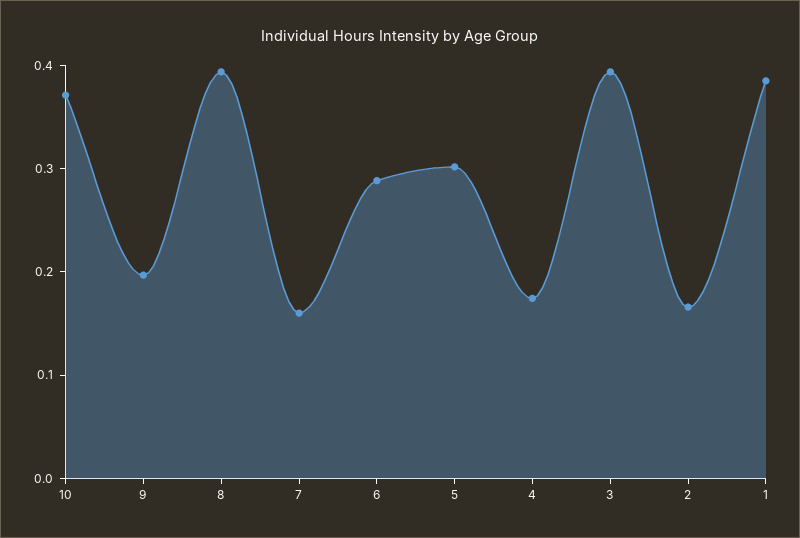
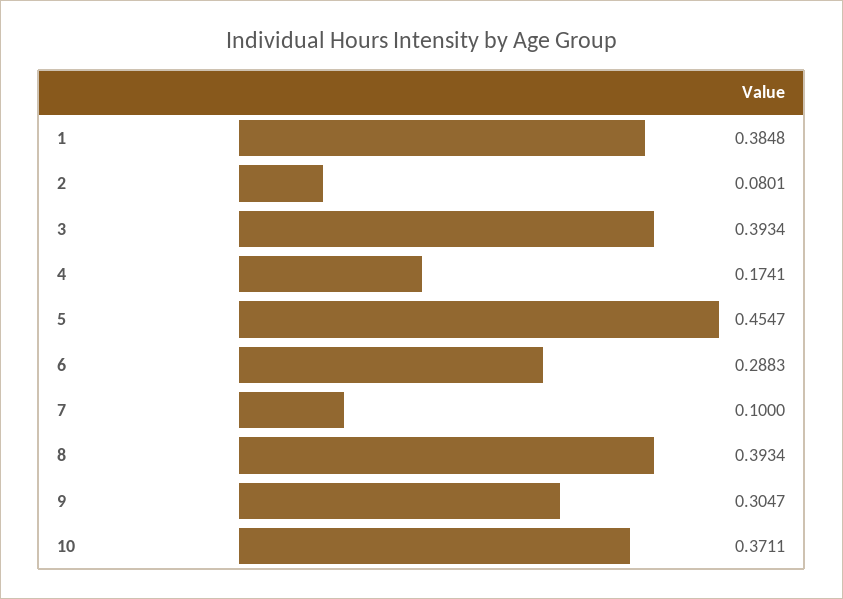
  {
    "10": 0.3711,
-   "9": 0.2,
+   "9": 0.3047,
    "8": 0.3934,
-   "7": 0.16,
+   "7": 0.1,
    "6": 0.2883,
-   "5": 0.3,
+   "5": 0.4547,
    "4": 0.1741,
    "3": 0.3934,
-   "2": 0.16,
+   "2": 0.0801,
    "1": 0.3848
  }

